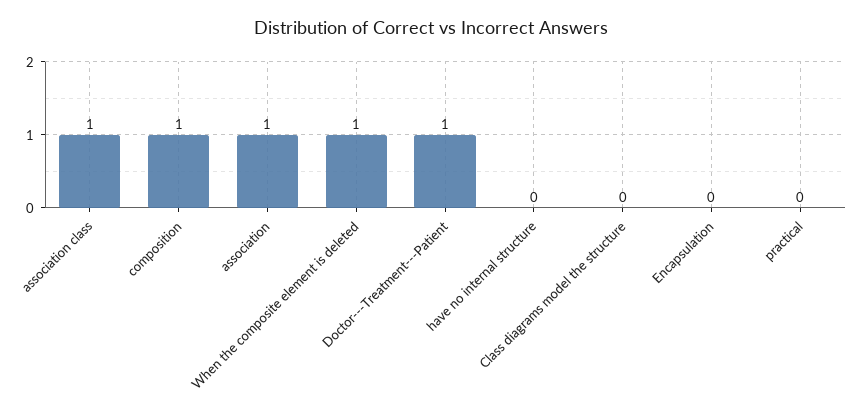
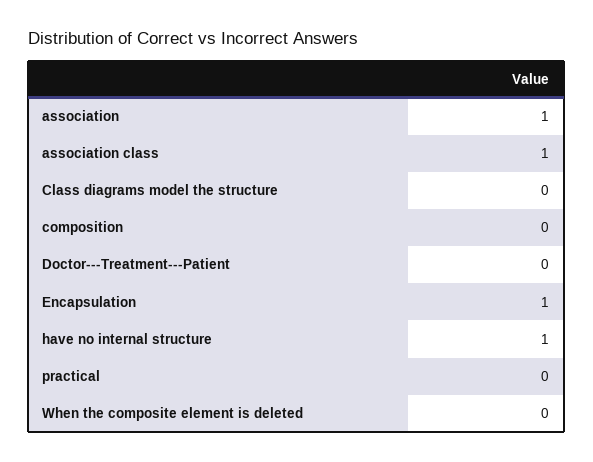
  {
    "association class": 1,
-   "composition": 1,
+   "composition": 0,
    "association": 1,
-   "When the composite element is deleted": 1,
+   "When the composite element is deleted": 0,
-   "Doctor---Treatment---Patient": 1,
+   "Doctor---Treatment---Patient": 0,
-   "have no internal structure": 0,
+   "have no internal structure": 1,
    "Class diagrams model the structure": 0,
-   "Encapsulation": 0,
+   "Encapsulation": 1,
    "practical": 0
  }

